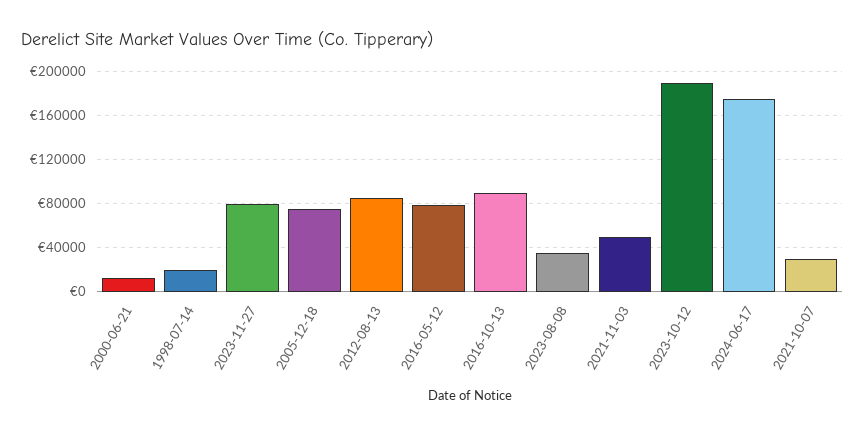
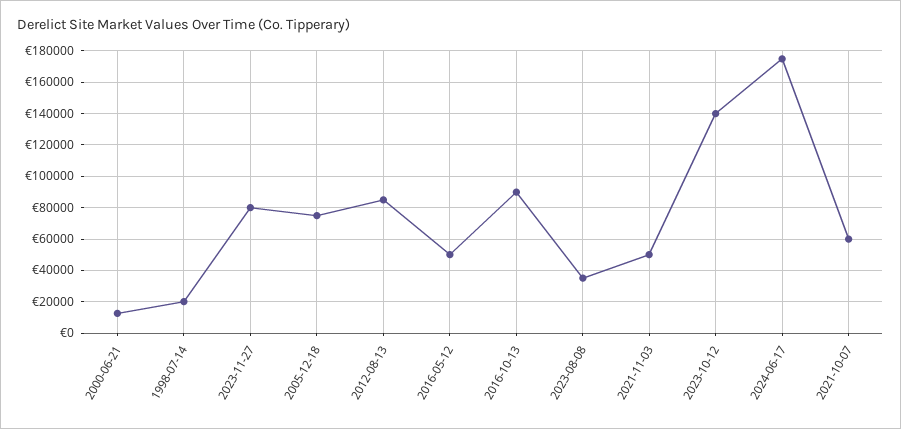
  {
    "2000-06-21": 15000,
    "1998-07-14": 20000,
    "2023-11-27": 80000,
    "2005-12-18": 75000,
    "2012-08-13": 85000,
-   "2016-05-12": 80000,
+   "2016-05-12": 50000,
    "2016-10-13": 90000,
    "2023-08-08": 35000,
    "2021-11-03": 50000,
-   "2023-10-12": 190000,
+   "2023-10-12": 140000,
    "2024-06-17": 175000,
-   "2021-10-07": 30000
+   "2021-10-07": 60000
  }

